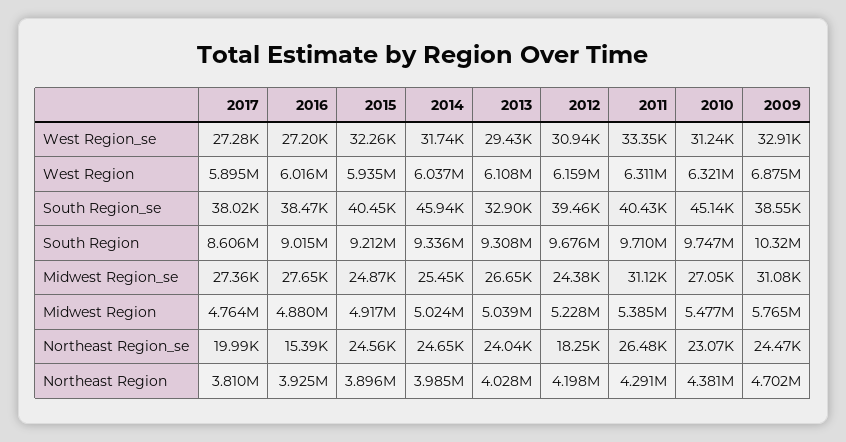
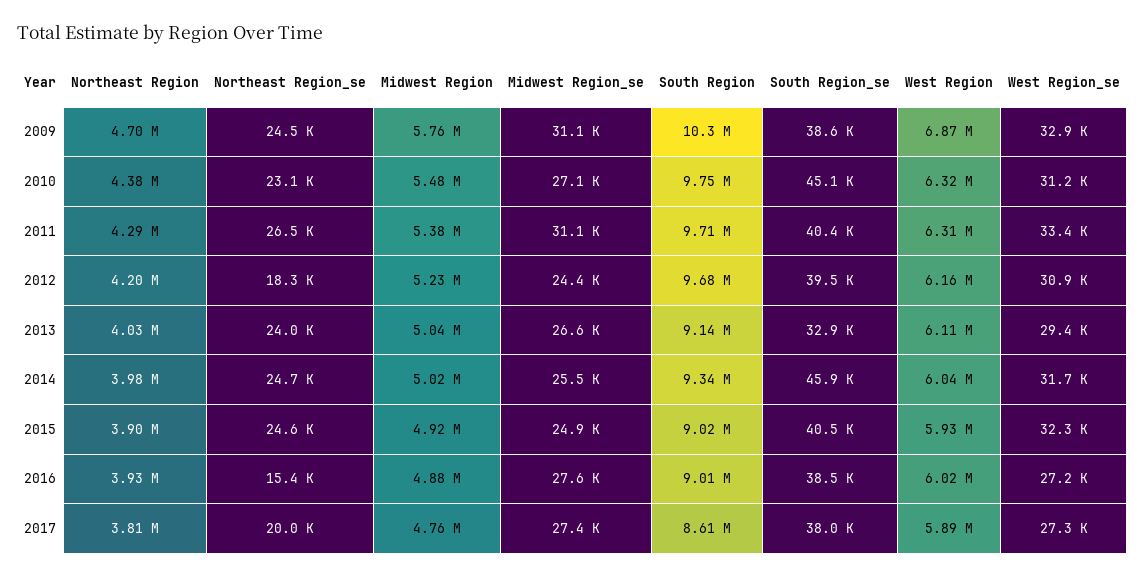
  {
    "2017": {
      "West Region_se": 27280,
      "West Region": 5895000,
      "South Region_se": 38020,
      "South Region": 8606000,
      "Midwest Region_se": 27360,
      "Midwest Region": 4764000,
      "Northeast Region_se": 19990,
      "Northeast Region": 3810000
    },
    "2016": {
      "West Region_se": 27200,
      "West Region": 6016000,
      "South Region_se": 38470,
      "South Region": 9015000,
      "Midwest Region_se": 27650,
      "Midwest Region": 4880000,
      "Northeast Region_se": 15390,
      "Northeast Region": 3925000
    },
    "2015": {
      "West Region_se": 32260,
      "West Region": 5935000,
      "South Region_se": 40450,
-     "South Region": 9212000,
+     "South Region": 9020000,
      "Midwest Region_se": 24870,
      "Midwest Region": 4917000,
      "Northeast Region_se": 24560,
      "Northeast Region": 3896000
    },
    "2014": {
      "West Region_se": 31740,
      "West Region": 6037000,
      "South Region_se": 45940,
      "South Region": 9336000,
      "Midwest Region_se": 25450,
      "Midwest Region": 5024000,
      "Northeast Region_se": 24650,
      "Northeast Region": 3985000
    },
    "2013": {
      "West Region_se": 29430,
      "West Region": 6108000,
      "South Region_se": 32900,
-     "South Region": 9308000,
+     "South Region": 9140000,
      "Midwest Region_se": 26650,
      "Midwest Region": 5039000,
      "Northeast Region_se": 24040,
      "Northeast Region": 4028000
    },
    "2012": {
      "West Region_se": 30940,
      "West Region": 6159000,
      "South Region_se": 39460,
      "South Region": 9676000,
      "Midwest Region_se": 24380,
      "Midwest Region": 5228000,
      "Northeast Region_se": 18250,
      "Northeast Region": 4198000
    },
    "2011": {
      "West Region_se": 33350,
      "West Region": 6311000,
      "South Region_se": 40430,
      "South Region": 9710000,
      "Midwest Region_se": 31120,
      "Midwest Region": 5385000,
      "Northeast Region_se": 26480,
      "Northeast Region": 4291000
    },
    "2010": {
      "West Region_se": 31240,
      "West Region": 6321000,
      "South Region_se": 45140,
      "South Region": 9747000,
      "Midwest Region_se": 27050,
      "Midwest Region": 5477000,
      "Northeast Region_se": 23070,
      "Northeast Region": 4381000
    },
    "2009": {
      "West Region_se": 32910,
      "West Region": 6875000,
      "South Region_se": 38550,
      "South Region": 10320000,
      "Midwest Region_se": 31080,
      "Midwest Region": 5765000,
      "Northeast Region_se": 24470,
      "Northeast Region": 4702000
    }
  }

